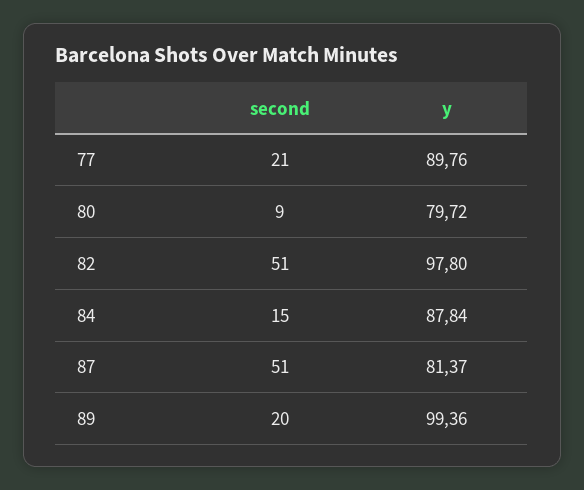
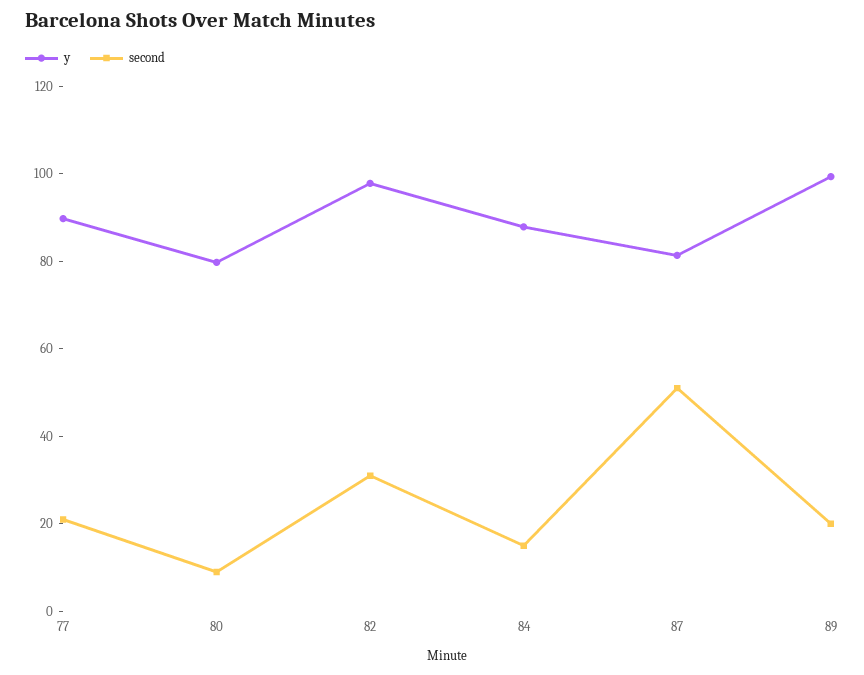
  {
    "second": {
      "77": 21,
      "80": 9,
-     "82": 51,
+     "82": 30,
      "84": 15,
      "87": 51,
      "89": 20
    },
    "y": {
      "77": 89.76,
      "80": 79.72,
      "82": 97.8,
      "84": 87.84,
      "87": 81.37,
      "89": 99.36
    }
  }

